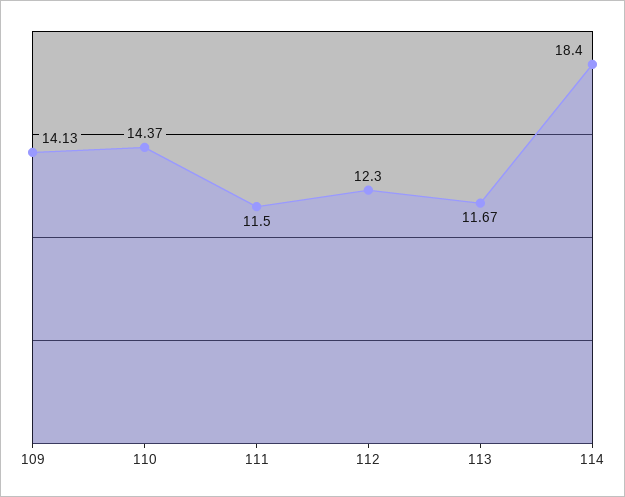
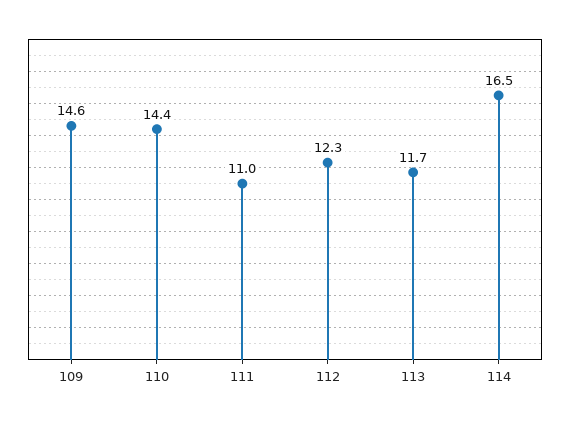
  {
-   "109": 14.13,
+   "109": 14.6,
    "110": 14.37,
-   "111": 11.5,
+   "111": 11,
    "112": 12.3,
    "113": 11.67,
-   "114": 18.4
+   "114": 16.5
  }

